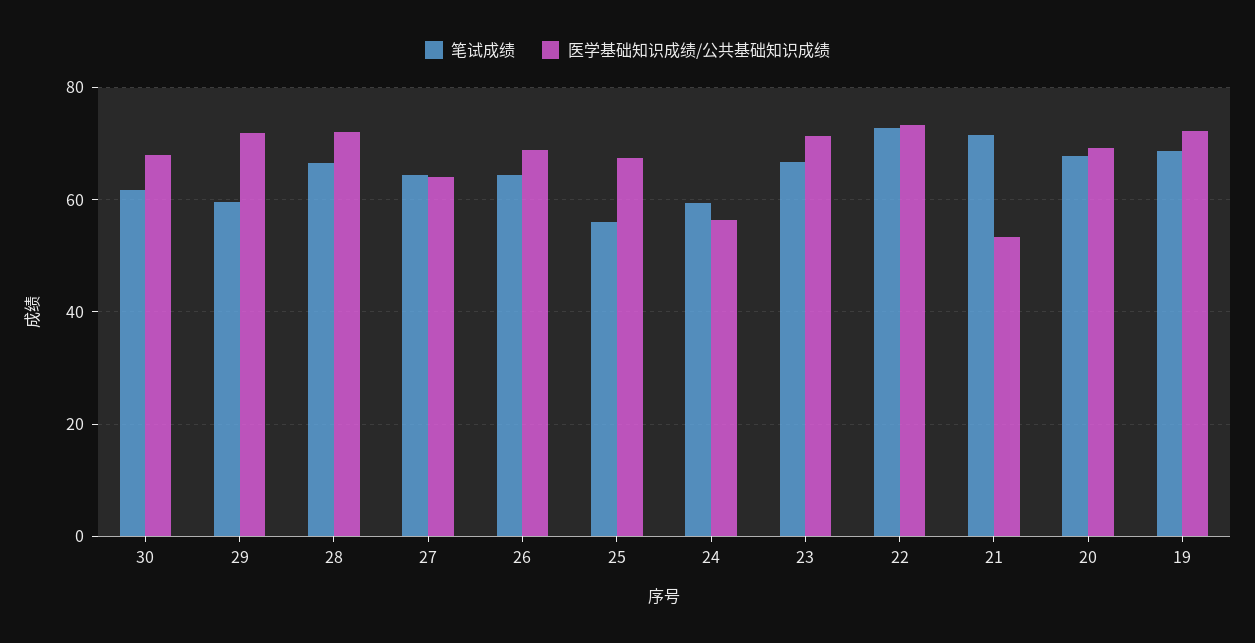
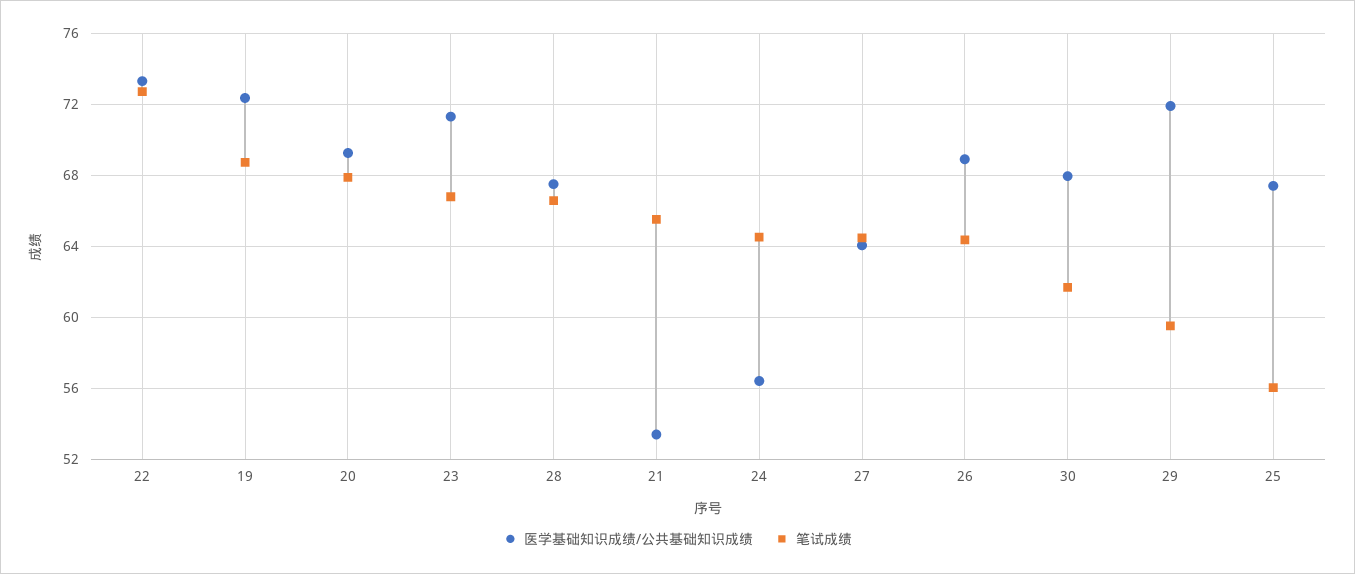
  {
    "笔试成绩": {
      "30": 61.5,
      "29": 59.5,
      "28": 66.5,
      "27": 64.5,
      "26": 64.5,
      "25": 56,
-     "24": 60,
+     "24": 64.5,
      "23": 67,
      "22": 72.5,
-     "21": 72,
+     "21": 65.5,
      "20": 68,
      "19": 68.5
    },
    "医学基础知识成绩/公共基础知识成绩": {
      "30": 68,
      "29": 72,
-     "28": 72,
+     "28": 67.5,
      "27": 64,
      "26": 69,
      "25": 67.5,
      "24": 56.5,
      "23": 71.5,
      "22": 73.5,
      "21": 53.5,
      "20": 69.5,
      "19": 72.5
    }
  }

